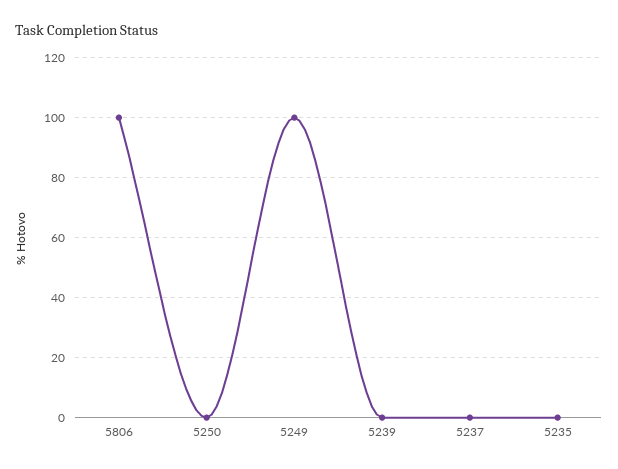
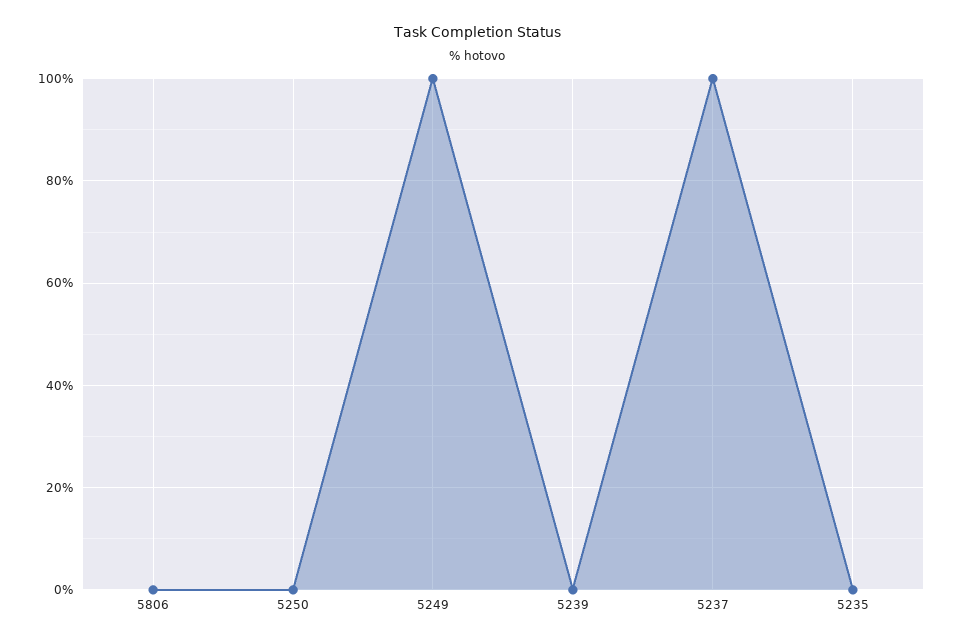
  {
-   "5806": 100,
+   "5806": 0,
    "5250": 0,
    "5249": 100,
    "5239": 0,
-   "5237": 0,
+   "5237": 100,
    "5235": 0
  }

